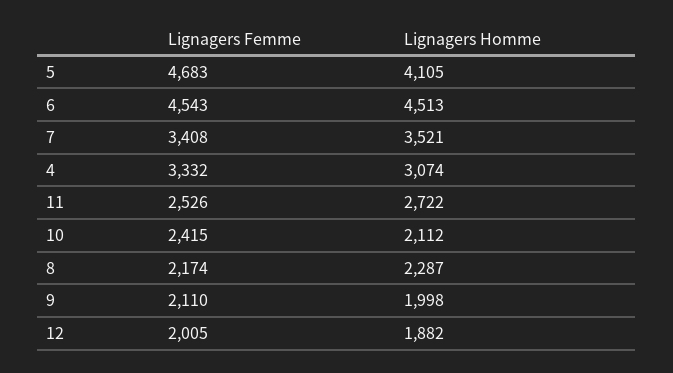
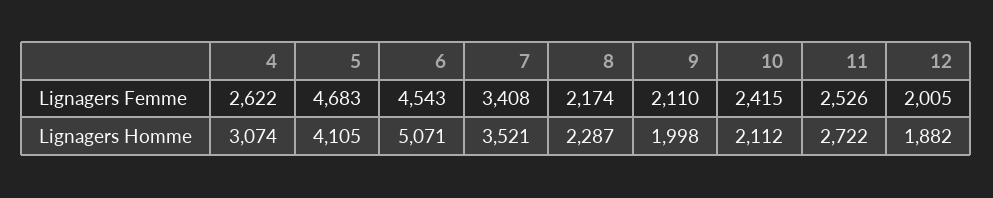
  {
    "Lignagers Femme": {
      "5": 4683,
      "6": 4543,
      "7": 3408,
-     "4": 3332,
+     "4": 2622,
      "11": 2526,
      "10": 2415,
      "8": 2174,
      "9": 2110,
      "12": 2005
    },
    "Lignagers Homme": {
      "5": 4105,
-     "6": 4513,
+     "6": 5071,
      "7": 3521,
      "4": 3074,
      "11": 2722,
      "10": 2112,
      "8": 2287,
      "9": 1998,
      "12": 1882
    }
  }

